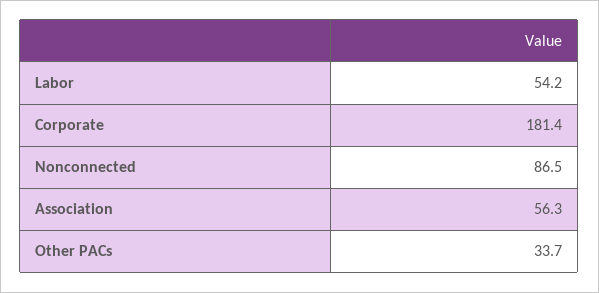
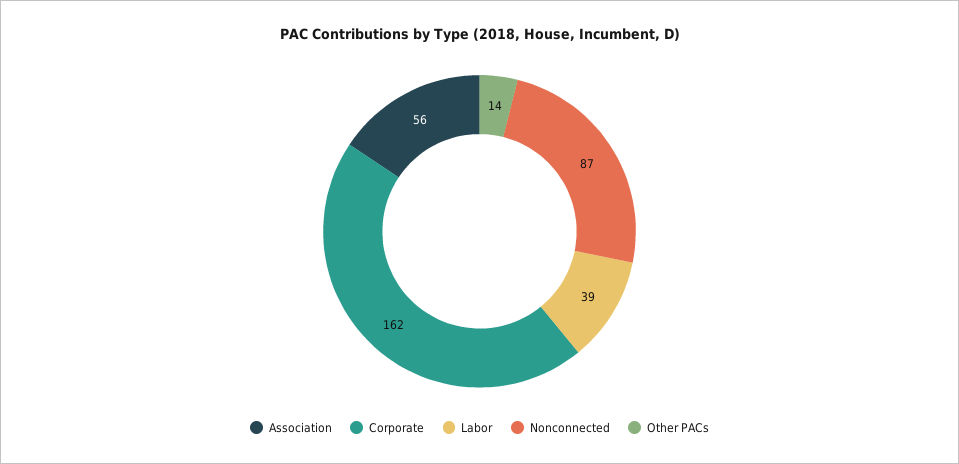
  {
-   "Labor": 54.2,
+   "Labor": 39,
-   "Corporate": 181.4,
+   "Corporate": 162,
    "Nonconnected": 86.5,
    "Association": 56.3,
-   "Other PACs": 33.7
+   "Other PACs": 14
  }

